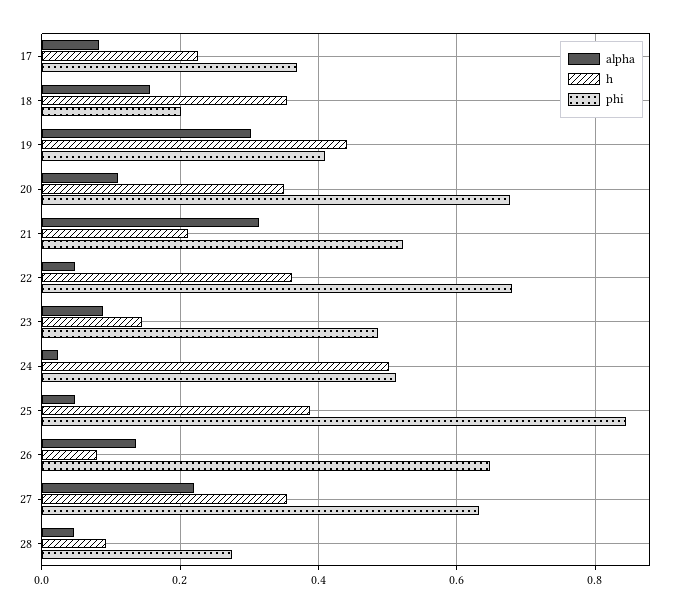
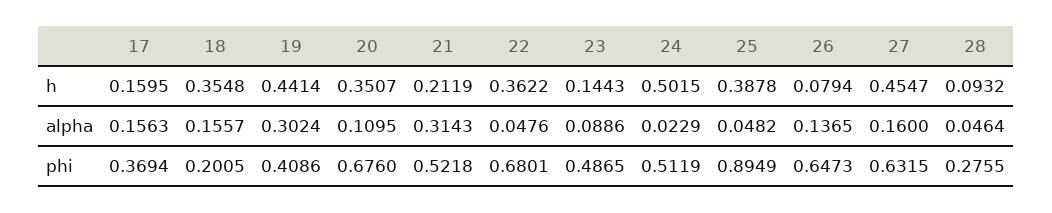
  {
    "alpha": {
-     "17": 0.08,
+     "17": 0.1563,
      "18": 0.1557,
      "19": 0.3024,
      "20": 0.1095,
      "21": 0.3143,
      "22": 0.0476,
      "23": 0.0886,
      "24": 0.0229,
      "25": 0.0482,
      "26": 0.1365,
-     "27": 0.22,
+     "27": 0.16,
      "28": 0.0464
    },
    "h": {
-     "17": 0.22,
+     "17": 0.1595,
      "18": 0.3548,
      "19": 0.4414,
      "20": 0.3507,
      "21": 0.2119,
      "22": 0.3622,
      "23": 0.1443,
      "24": 0.5015,
      "25": 0.3878,
      "26": 0.0794,
-     "27": 0.36,
+     "27": 0.4547,
      "28": 0.0932
    },
    "phi": {
      "17": 0.3694,
      "18": 0.2005,
      "19": 0.4086,
      "20": 0.676,
      "21": 0.5218,
      "22": 0.6801,
      "23": 0.4865,
      "24": 0.5119,
-     "25": 0.84,
+     "25": 0.8949,
      "26": 0.6473,
      "27": 0.6315,
      "28": 0.2755
    }
  }

